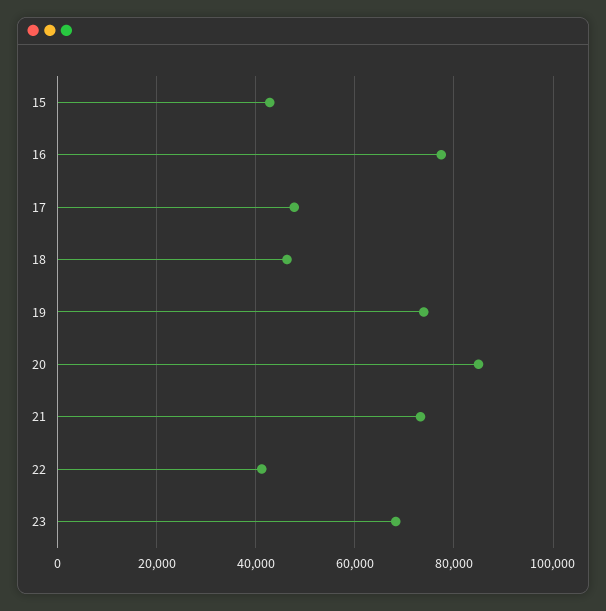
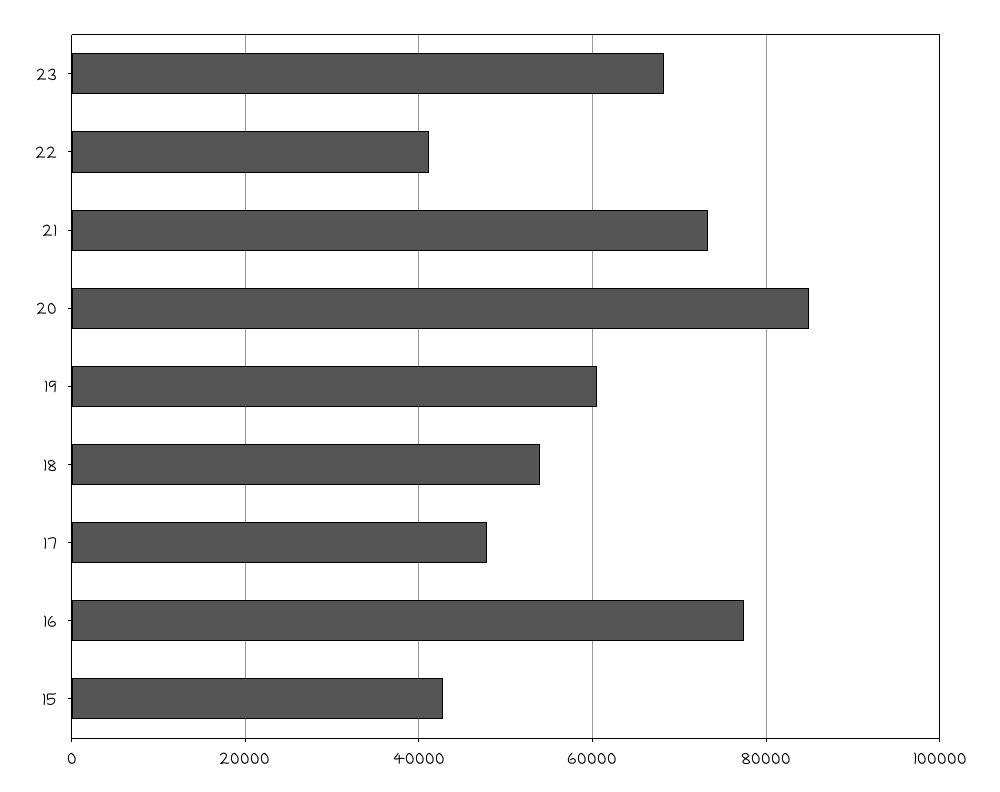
  {
    "15": 42000,
    "16": 78000,
    "17": 48000,
-   "18": 46000,
+   "18": 54000,
-   "19": 74000,
+   "19": 60000,
    "20": 84000,
    "21": 74000,
    "22": 42000,
    "23": 68000
  }

